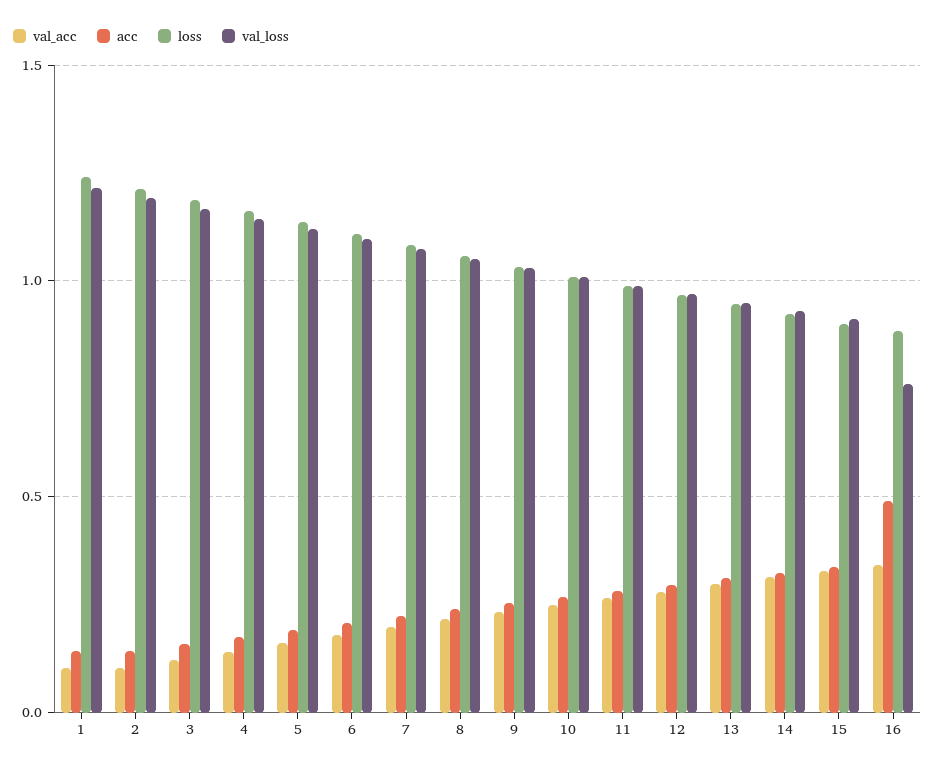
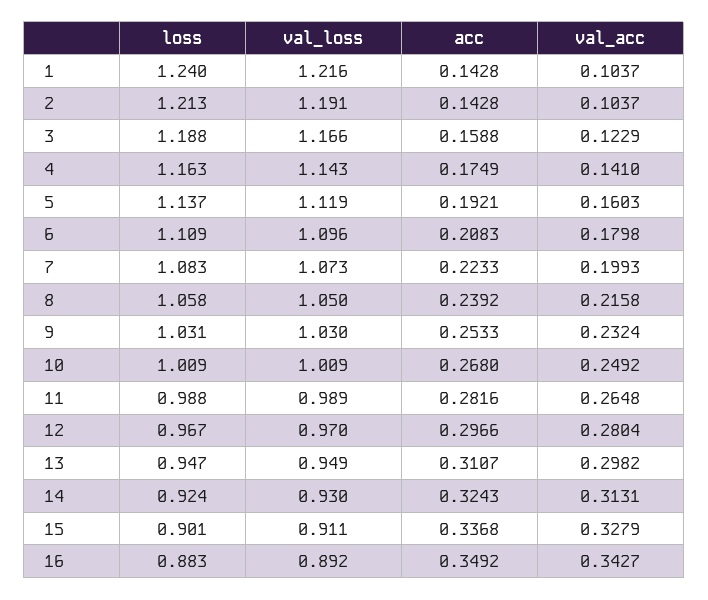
  {
    "val_acc": {
      "1": 0.1037,
      "2": 0.1037,
      "3": 0.1229,
      "4": 0.141,
      "5": 0.1603,
      "6": 0.1798,
      "7": 0.1993,
      "8": 0.2158,
      "9": 0.2324,
      "10": 0.2492,
      "11": 0.2648,
      "12": 0.2804,
      "13": 0.2982,
      "14": 0.3131,
      "15": 0.3279,
      "16": 0.3427
    },
    "acc": {
      "1": 0.1428,
      "2": 0.1428,
      "3": 0.1588,
      "4": 0.1749,
      "5": 0.1921,
      "6": 0.2083,
      "7": 0.2233,
      "8": 0.2392,
      "9": 0.2533,
      "10": 0.268,
      "11": 0.2816,
      "12": 0.2966,
      "13": 0.3107,
      "14": 0.3243,
      "15": 0.3368,
-     "16": 0.5
+     "16": 0.3492
    },
    "loss": {
      "1": 1.24,
      "2": 1.213,
      "3": 1.188,
      "4": 1.163,
      "5": 1.137,
      "6": 1.109,
      "7": 1.083,
      "8": 1.058,
      "9": 1.031,
      "10": 1.009,
      "11": 0.988,
      "12": 0.967,
      "13": 0.947,
      "14": 0.924,
      "15": 0.901,
      "16": 0.883
    },
    "val_loss": {
      "1": 1.216,
      "2": 1.191,
      "3": 1.166,
      "4": 1.143,
      "5": 1.119,
      "6": 1.096,
      "7": 1.073,
      "8": 1.05,
      "9": 1.03,
      "10": 1.009,
      "11": 0.989,
      "12": 0.97,
      "13": 0.949,
      "14": 0.93,
      "15": 0.911,
-     "16": 0.75
+     "16": 0.892
    }
  }

